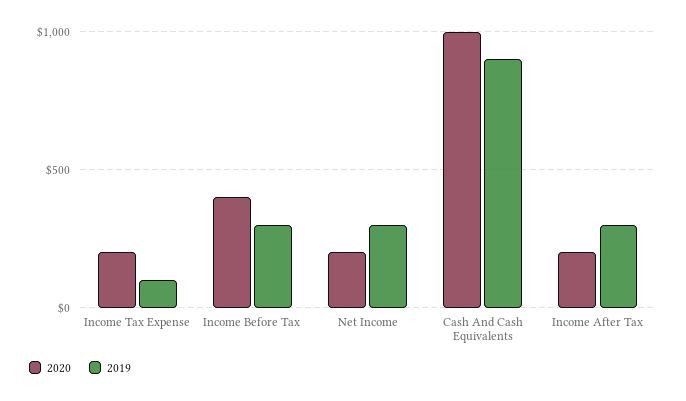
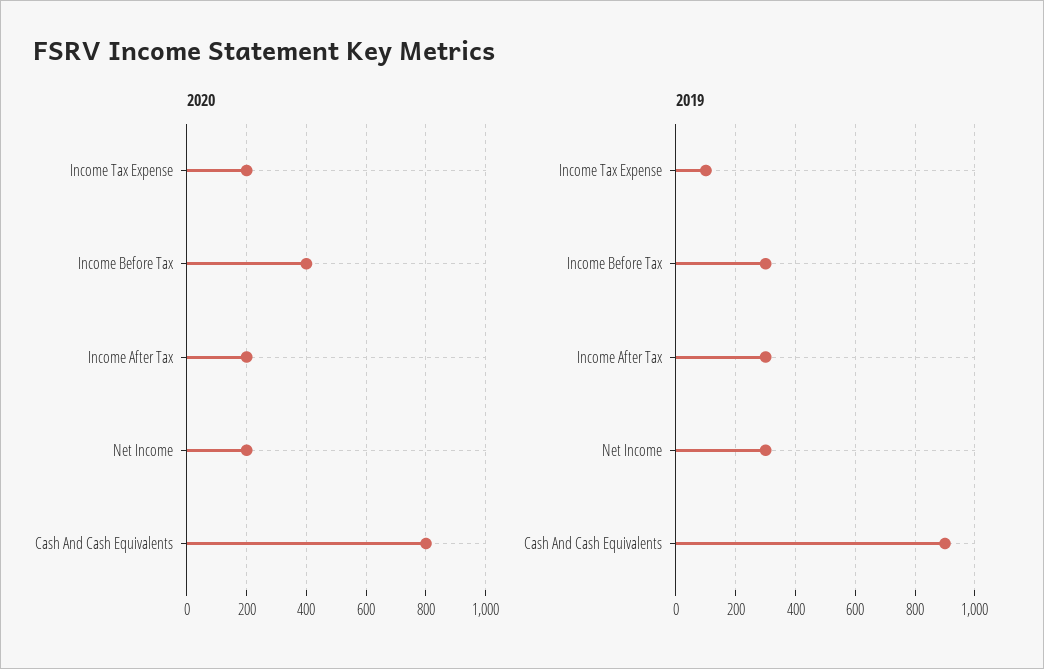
  {
    "2020": {
      "Income Tax Expense": 200,
      "Income Before Tax": 400,
      "Net Income": 200,
-     "Cash And Cash Equivalents": 1000,
+     "Cash And Cash Equivalents": 800,
      "Income After Tax": 200
    },
    "2019": {
      "Income Tax Expense": 100,
      "Income Before Tax": 300,
      "Net Income": 300,
      "Cash And Cash Equivalents": 900,
      "Income After Tax": 300
    }
  }

